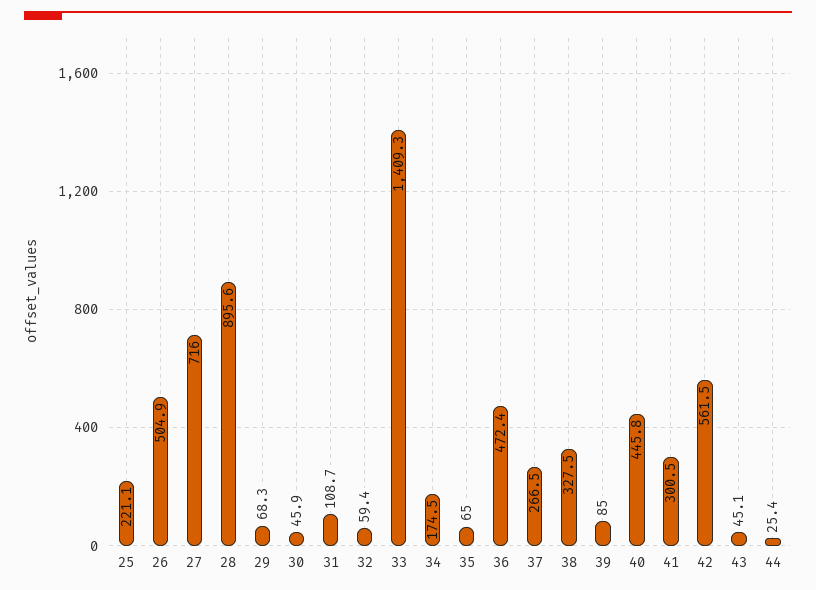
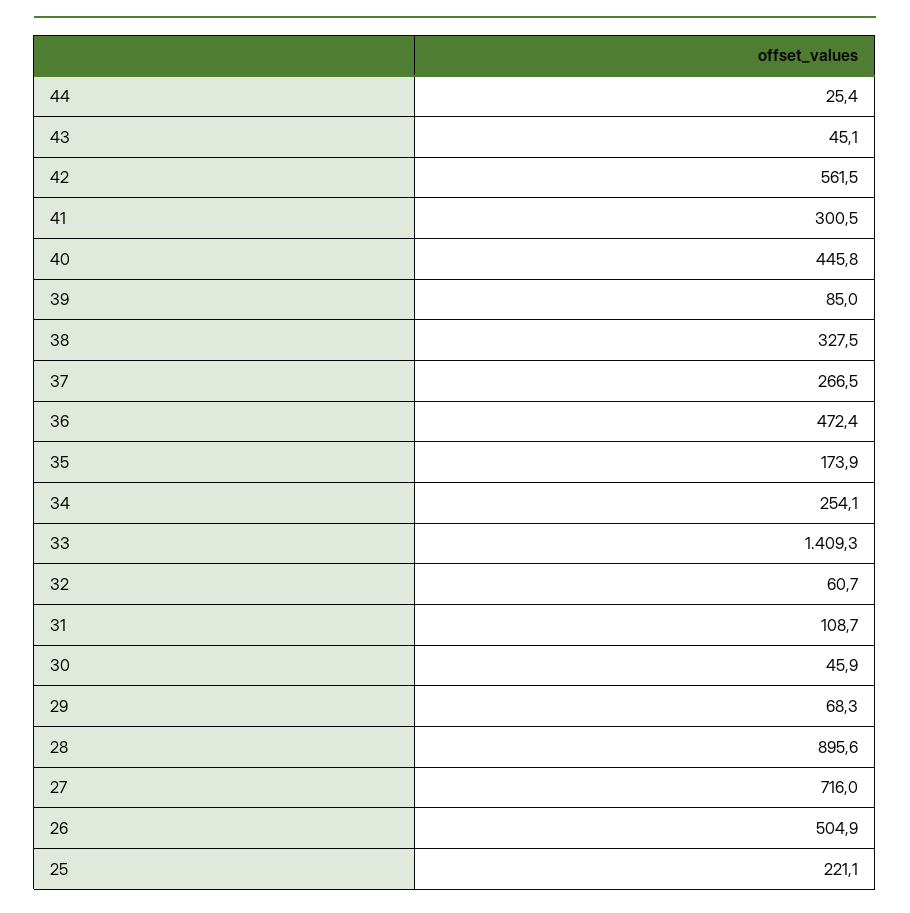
  {
    "25": 221.1,
    "26": 504.9,
    "27": 716,
    "28": 895.6,
    "29": 68.3,
    "30": 45.9,
    "31": 108.7,
-   "32": 59.4,
+   "32": 60.7,
    "33": 1409.3,
-   "34": 174.5,
+   "34": 254.1,
-   "35": 65,
+   "35": 173.9,
    "36": 472.4,
    "37": 266.5,
    "38": 327.5,
    "39": 85,
    "40": 445.8,
    "41": 300.5,
    "42": 561.5,
    "43": 45.1,
    "44": 25.4
  }

